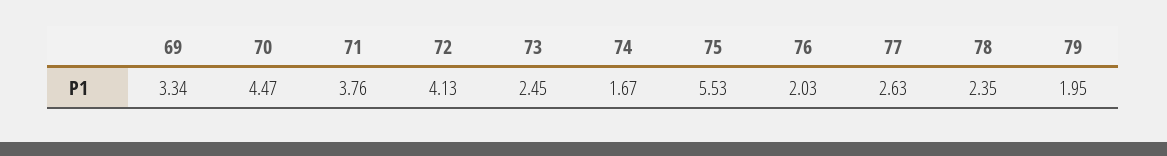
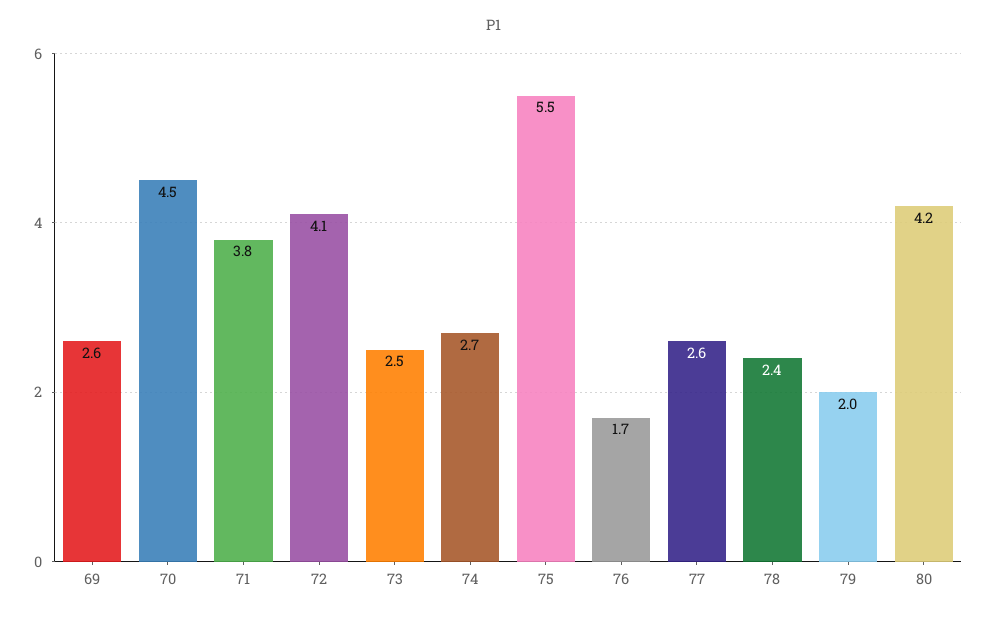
  {
-   "69": 3.34,
+   "69": 2.6,
    "70": 4.47,
    "71": 3.76,
    "72": 4.13,
    "73": 2.45,
-   "74": 1.67,
+   "74": 2.7,
    "75": 5.53,
-   "76": 2.03,
+   "76": 1.7,
    "77": 2.63,
    "78": 2.35,
-   "79": 1.95
+   "79": 1.95,
+   "80": 4.2
  }

